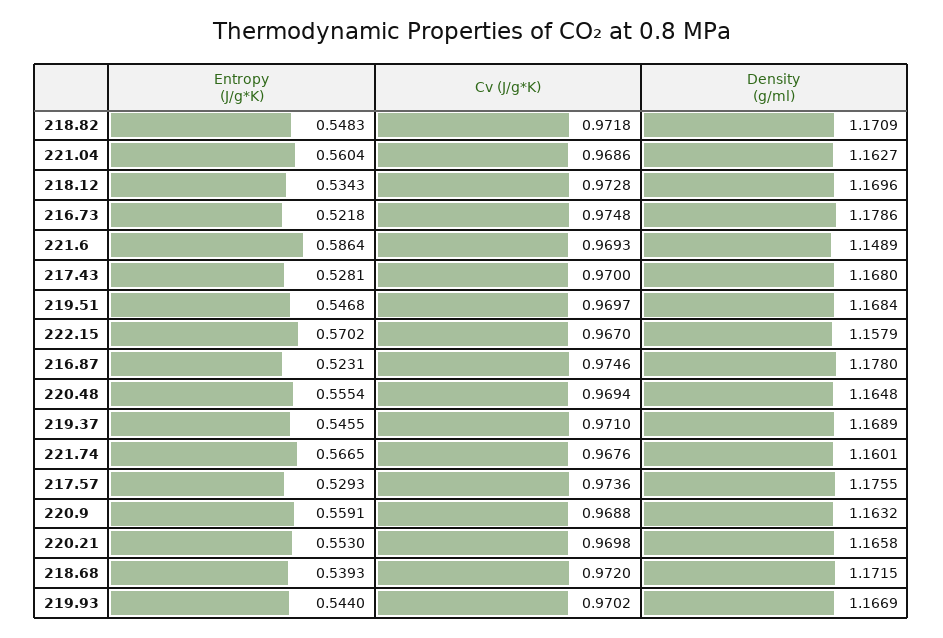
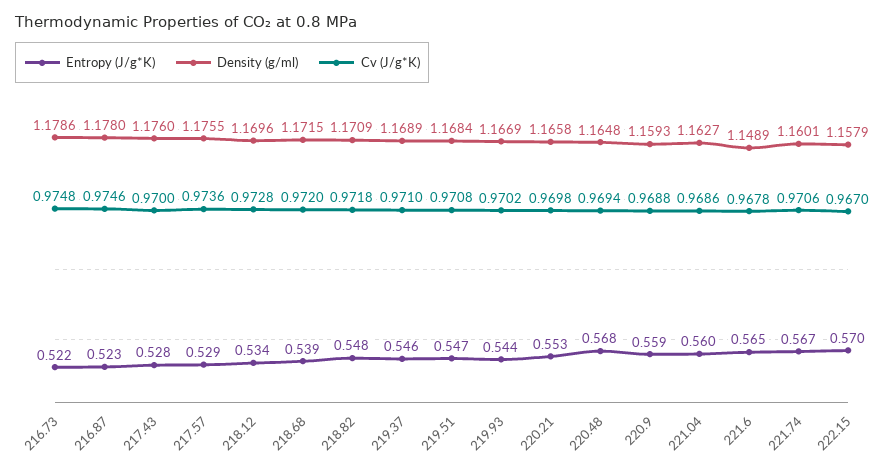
  {
    "Entropy (J/g*K)": {
      "218.82": 0.5483,
      "221.04": 0.5604,
      "218.12": 0.5343,
      "216.73": 0.5218,
-     "221.6": 0.5864,
+     "221.6": 0.565,
      "217.43": 0.5281,
      "219.51": 0.5468,
      "222.15": 0.5702,
      "216.87": 0.5231,
-     "220.48": 0.5554,
+     "220.48": 0.568,
      "219.37": 0.5455,
      "221.74": 0.5665,
      "217.57": 0.5293,
      "220.9": 0.5591,
      "220.21": 0.553,
      "218.68": 0.5393,
      "219.93": 0.544
    },
    "Cv (J/g*K)": {
      "218.82": 0.9718,
      "221.04": 0.9686,
      "218.12": 0.9728,
      "216.73": 0.9748,
-     "221.6": 0.9693,
+     "221.6": 0.9678,
      "217.43": 0.97,
-     "219.51": 0.9697,
+     "219.51": 0.9708,
      "222.15": 0.967,
      "216.87": 0.9746,
      "220.48": 0.9694,
      "219.37": 0.971,
-     "221.74": 0.9676,
+     "221.74": 0.9706,
      "217.57": 0.9736,
      "220.9": 0.9688,
      "220.21": 0.9698,
      "218.68": 0.972,
      "219.93": 0.9702
    },
    "Density (g/ml)": {
      "218.82": 1.1709,
      "221.04": 1.1627,
      "218.12": 1.1696,
      "216.73": 1.1786,
      "221.6": 1.1489,
-     "217.43": 1.168,
+     "217.43": 1.176,
      "219.51": 1.1684,
      "222.15": 1.1579,
      "216.87": 1.178,
      "220.48": 1.1648,
      "219.37": 1.1689,
      "221.74": 1.1601,
      "217.57": 1.1755,
-     "220.9": 1.1632,
+     "220.9": 1.1593,
      "220.21": 1.1658,
      "218.68": 1.1715,
      "219.93": 1.1669
    }
  }

